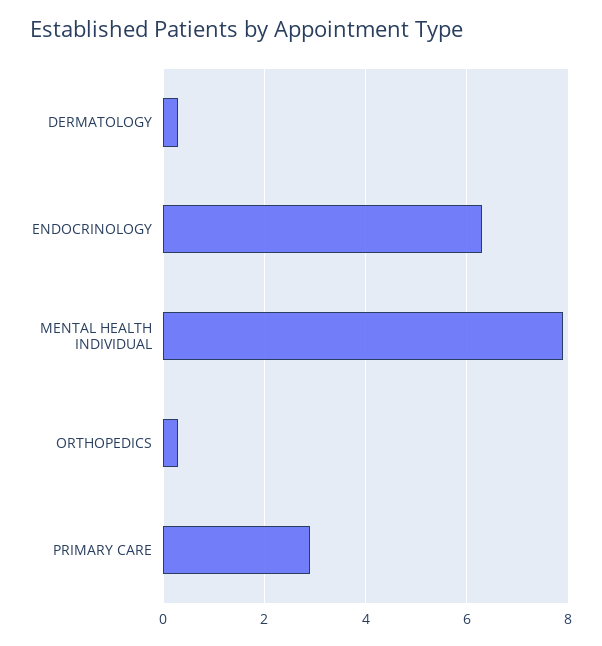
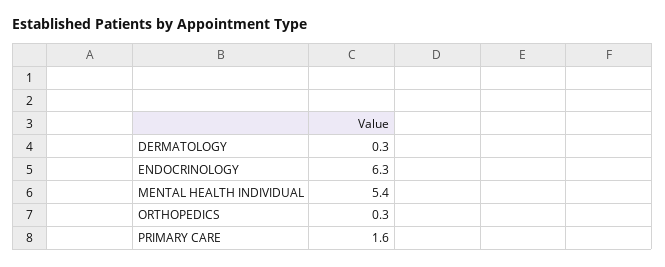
  {
    "DERMATOLOGY": 0.3,
    "ENDOCRINOLOGY": 6.3,
-   "MENTAL HEALTH INDIVIDUAL": 8,
+   "MENTAL HEALTH INDIVIDUAL": 5.4,
    "ORTHOPEDICS": 0.3,
-   "PRIMARY CARE": 3
+   "PRIMARY CARE": 1.6
  }

